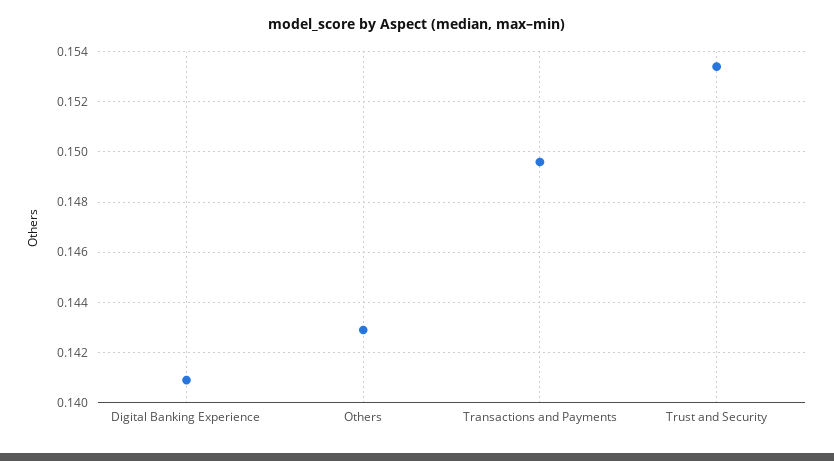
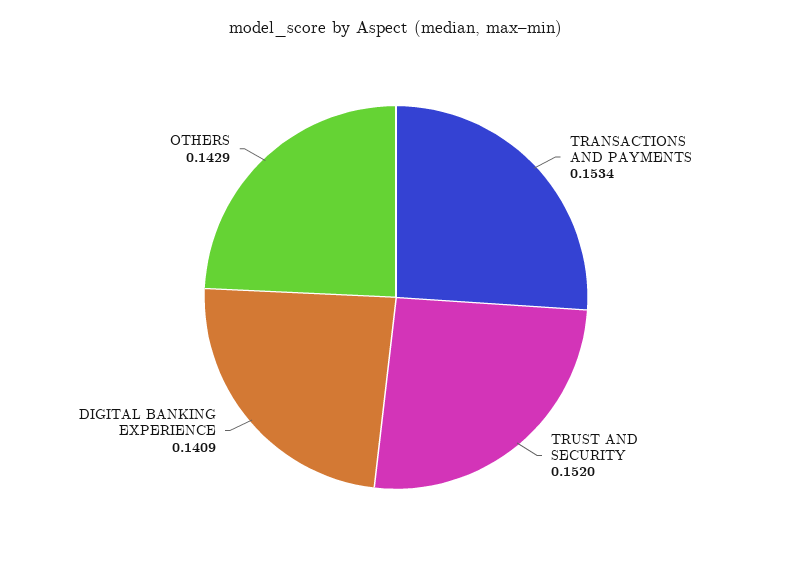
  {
    "Digital Banking Experience": 0.1409,
    "Others": 0.1429,
-   "Transactions and Payments": 0.1495,
+   "Transactions and Payments": 0.1534,
-   "Trust and Security": 0.1535
+   "Trust and Security": 0.152
  }

